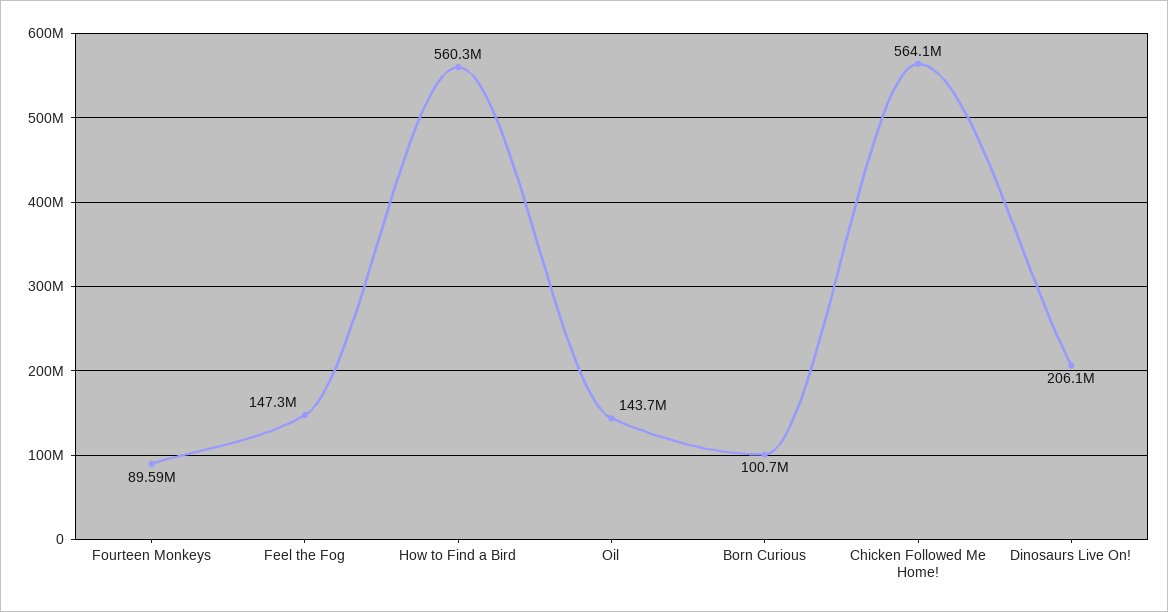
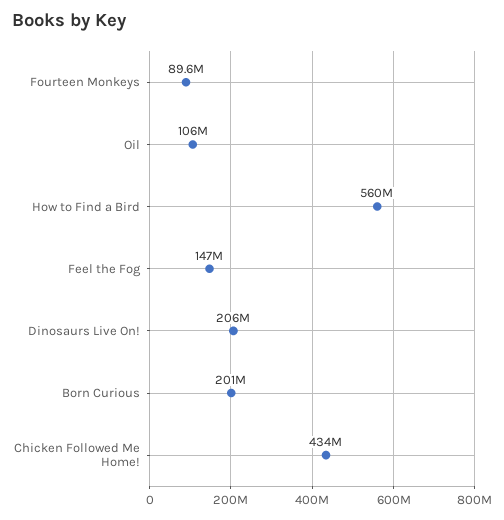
  {
    "Fourteen Monkeys": 89590000,
    "Feel the Fog": 147300000,
    "How to Find a Bird": 560300000,
-   "Oil": 143700000,
+   "Oil": 106000000,
-   "Born Curious": 100700000,
+   "Born Curious": 201000000,
-   "Chicken Followed Me Home!": 564100000,
+   "Chicken Followed Me Home!": 434000000,
    "Dinosaurs Live On!": 206100000
  }

